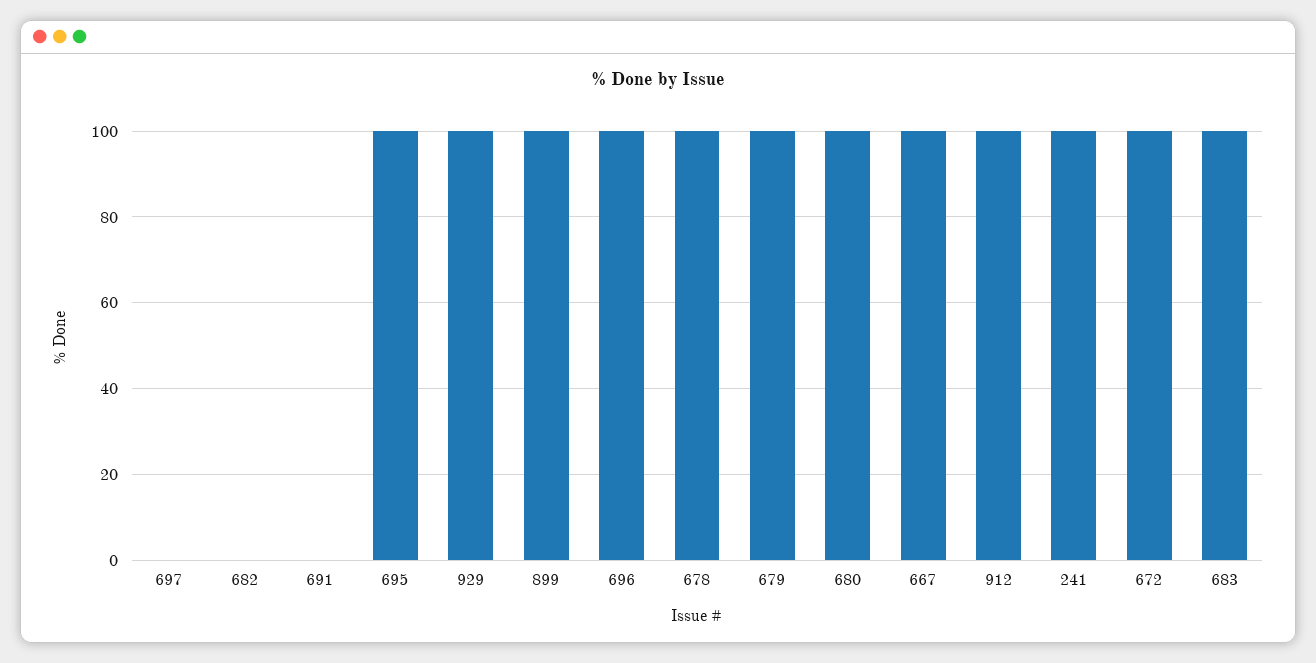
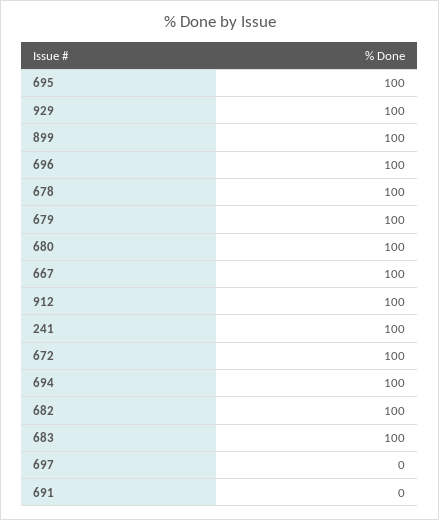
  {
    "697": 0,
-   "682": 0,
+   "682": 100,
    "691": 0,
    "695": 100,
    "929": 100,
    "899": 100,
    "696": 100,
    "678": 100,
    "679": 100,
    "680": 100,
    "667": 100,
    "912": 100,
    "241": 100,
    "672": 100,
-   "683": 100
+   "683": 100,
+   "694": 100
  }

